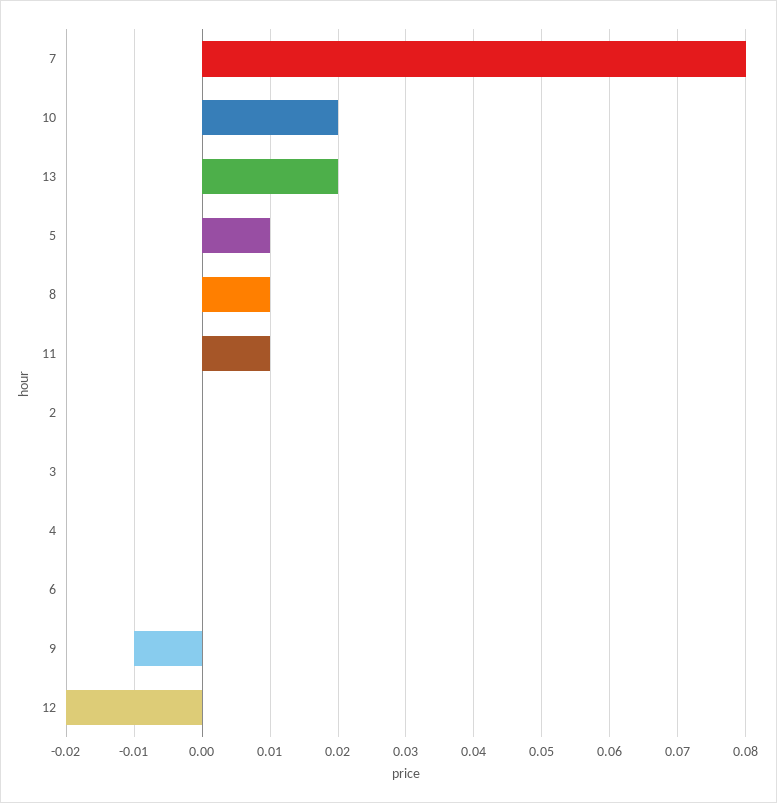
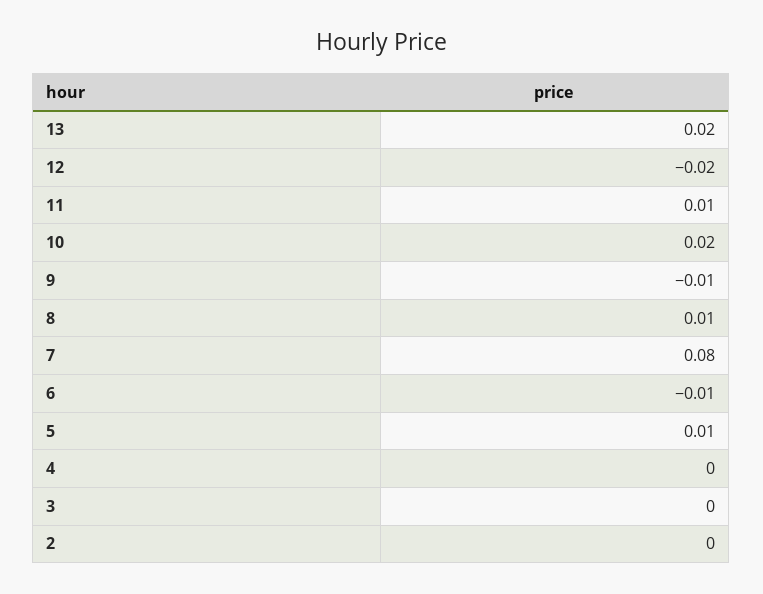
  {
    "7": 0.08,
    "10": 0.02,
    "13": 0.02,
    "5": 0.01,
    "8": 0.01,
    "11": 0.01,
    "2": 0,
    "3": 0,
    "4": 0,
-   "6": 0,
+   "6": -0.01,
    "9": -0.01,
    "12": -0.02
  }

